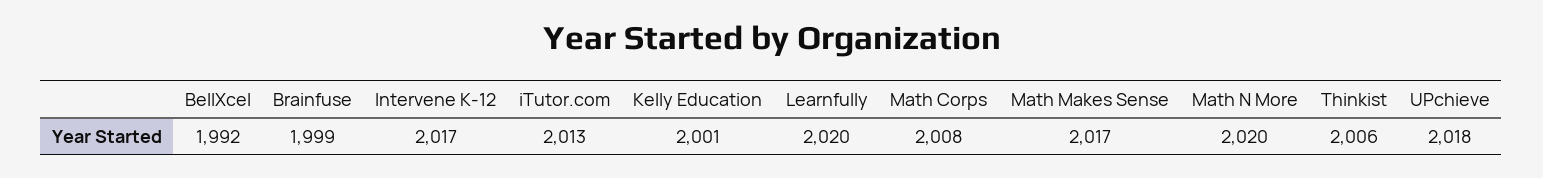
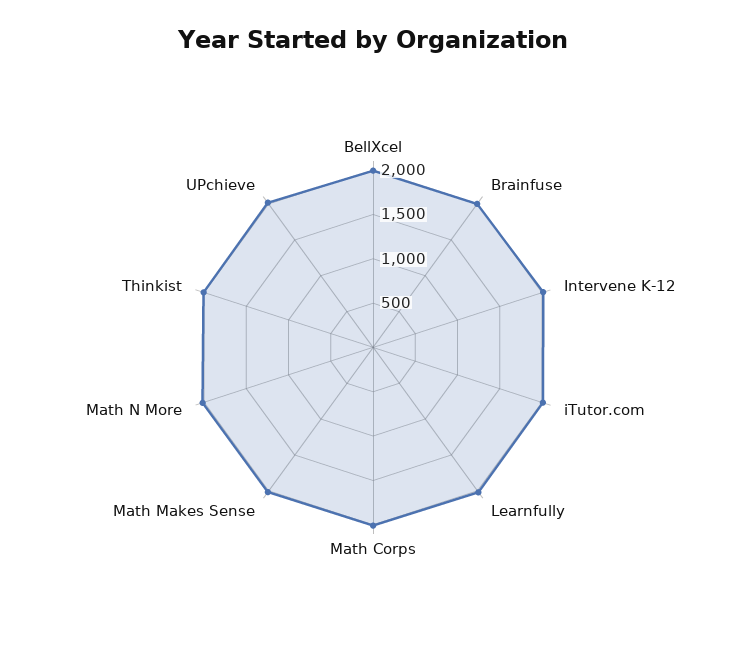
  {
    "BellXcel": 1992,
    "Brainfuse": 1999,
    "Intervene K-12": 2017,
    "iTutor.com": 2013,
-   "Kelly Education": 2001,
    "Learnfully": 2020,
    "Math Corps": 2008,
    "Math Makes Sense": 2017,
    "Math N More": 2020,
    "Thinkist": 2006,
    "UPchieve": 2018
  }

